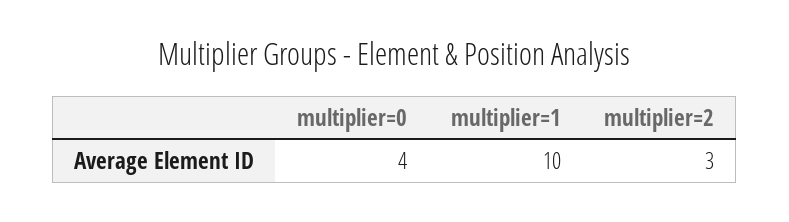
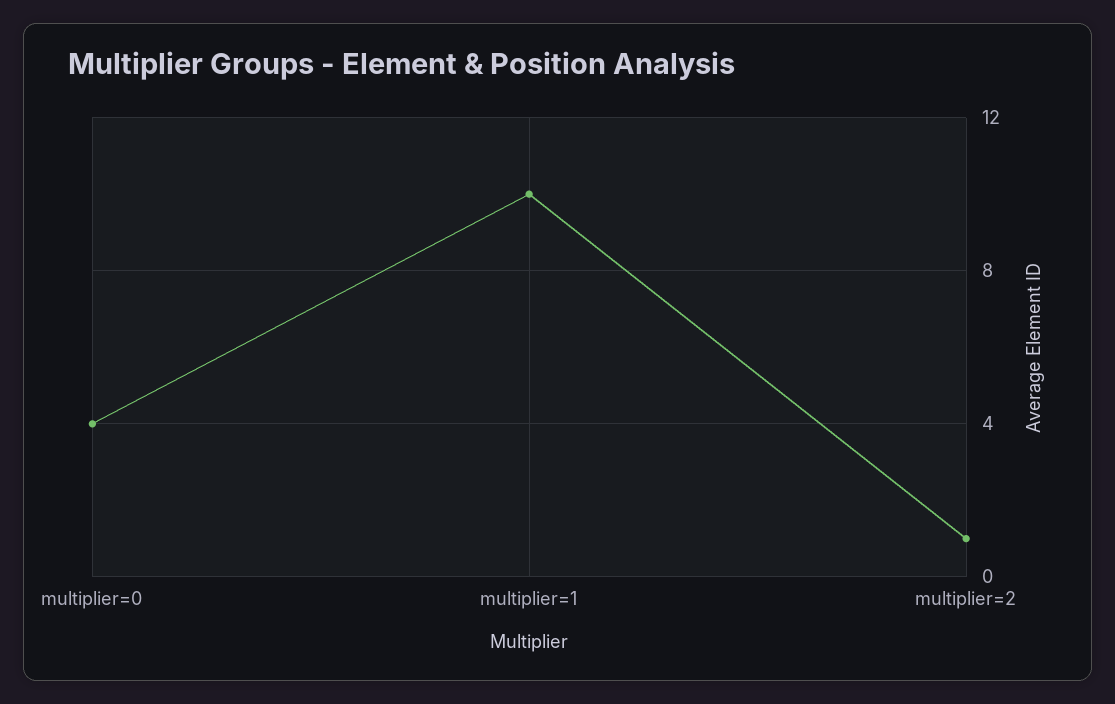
  {
    "multiplier=0": 4,
    "multiplier=1": 10,
-   "multiplier=2": 3
+   "multiplier=2": 1
  }

